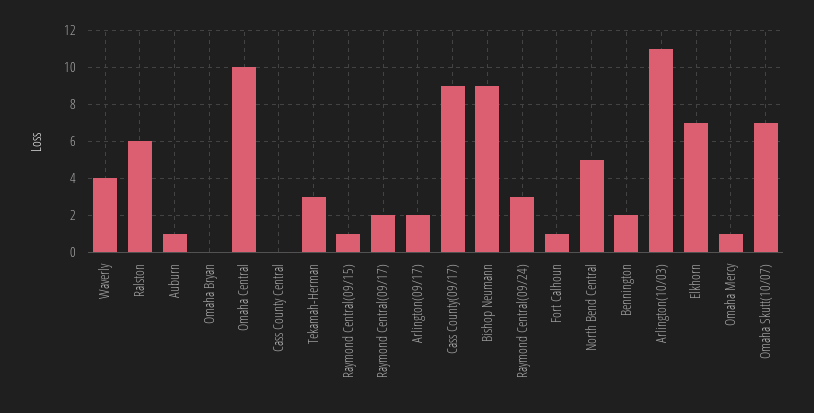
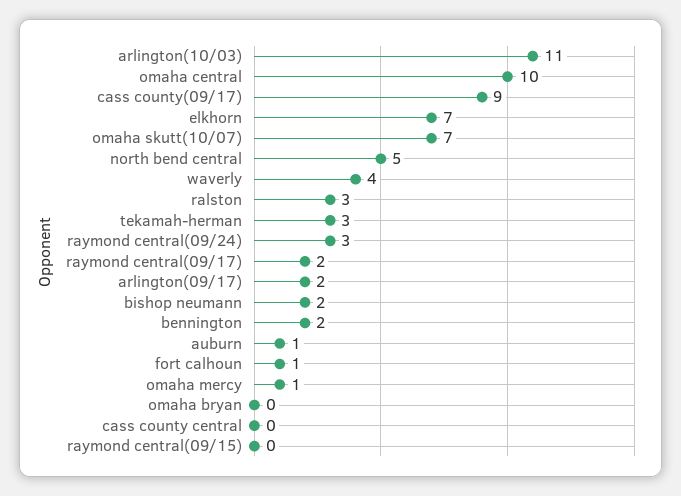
  {
    "Waverly": 4,
-   "Ralston": 6,
+   "Ralston": 3,
    "Auburn": 1,
    "Omaha Bryan": 0,
    "Omaha Central": 10,
    "Cass County Central": 0,
    "Tekamah-Herman": 3,
-   "Raymond Central(09/15)": 1,
+   "Raymond Central(09/15)": 0,
    "Raymond Central(09/17)": 2,
    "Arlington(09/17)": 2,
    "Cass County(09/17)": 9,
-   "Bishop Neumann": 9,
+   "Bishop Neumann": 2,
    "Raymond Central(09/24)": 3,
    "Fort Calhoun": 1,
    "North Bend Central": 5,
    "Bennington": 2,
    "Arlington(10/03)": 11,
    "Elkhorn": 7,
    "Omaha Mercy": 1,
    "Omaha Skutt(10/07)": 7
  }

